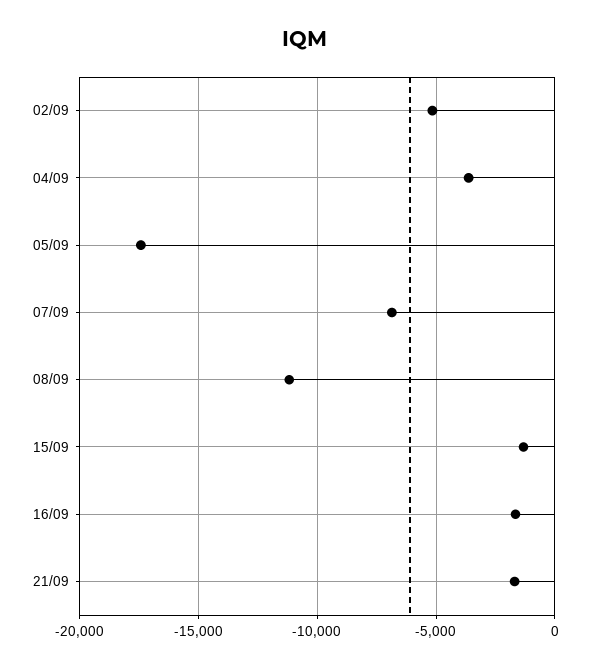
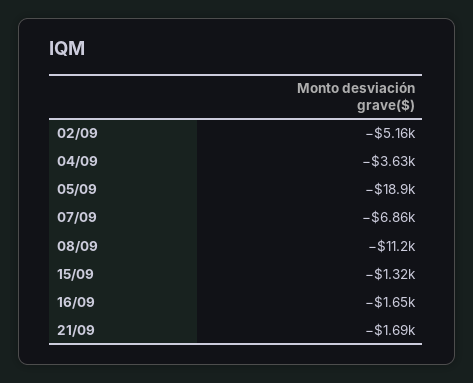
  {
    "02/09": -5160,
    "04/09": -3630,
-   "05/09": -17500,
+   "05/09": -18900,
    "07/09": -6860,
    "08/09": -11200,
    "15/09": -1320,
    "16/09": -1650,
    "21/09": -1690
  }

